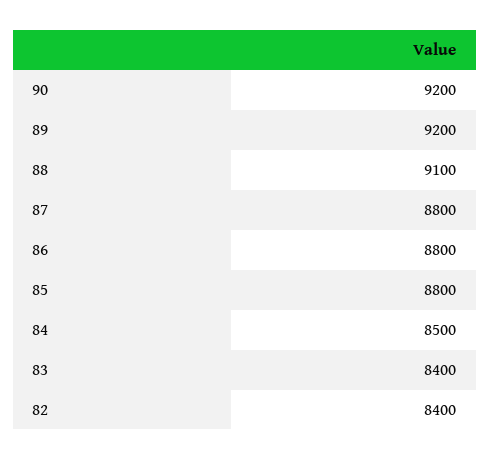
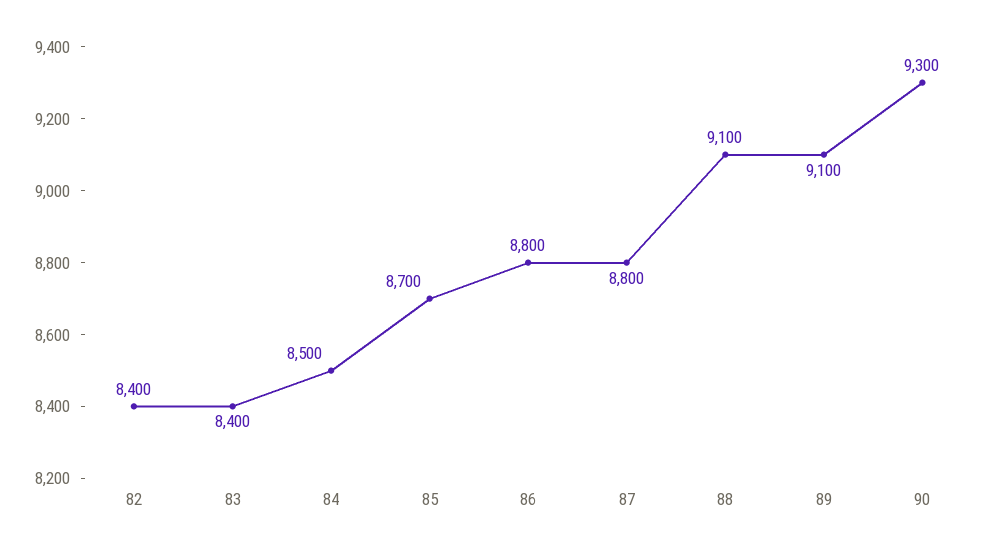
  {
-   "90": 9200,
+   "90": 9300,
-   "89": 9200,
+   "89": 9100,
    "88": 9100,
    "87": 8800,
    "86": 8800,
-   "85": 8800,
+   "85": 8700,
    "84": 8500,
    "83": 8400,
    "82": 8400
  }

